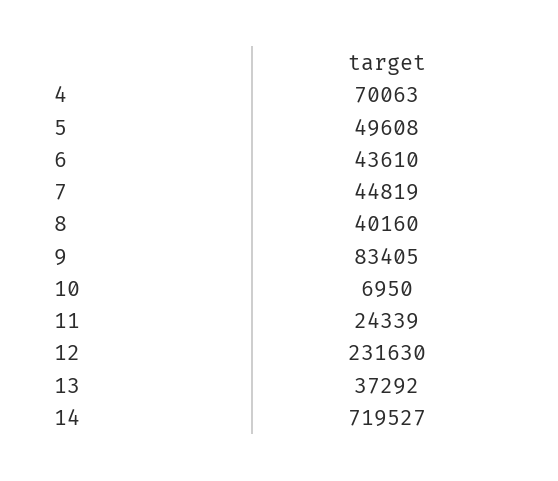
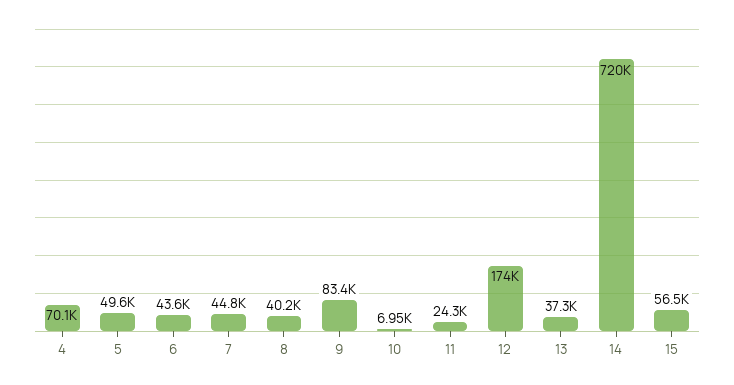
  {
    "4": 70063,
    "5": 49608,
    "6": 43610,
    "7": 44819,
    "8": 40160,
    "9": 83405,
    "10": 6950,
    "11": 24339,
-   "12": 231630,
+   "12": 174000,
    "13": 37292,
-   "14": 719527
+   "14": 719527,
+   "15": 56500
  }

